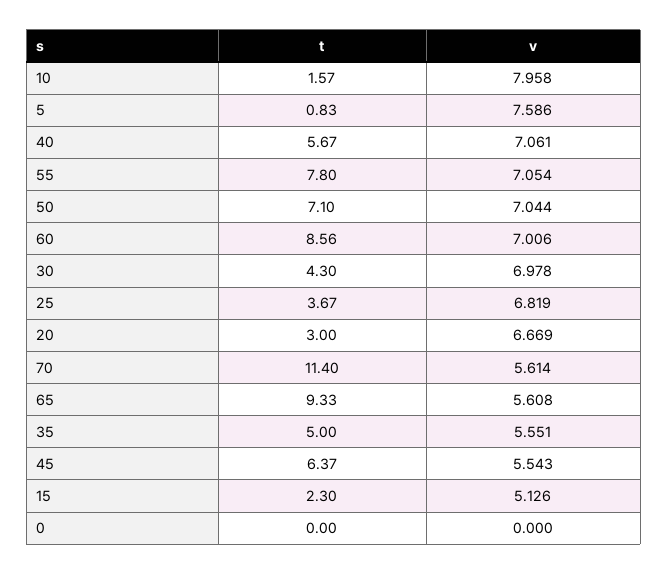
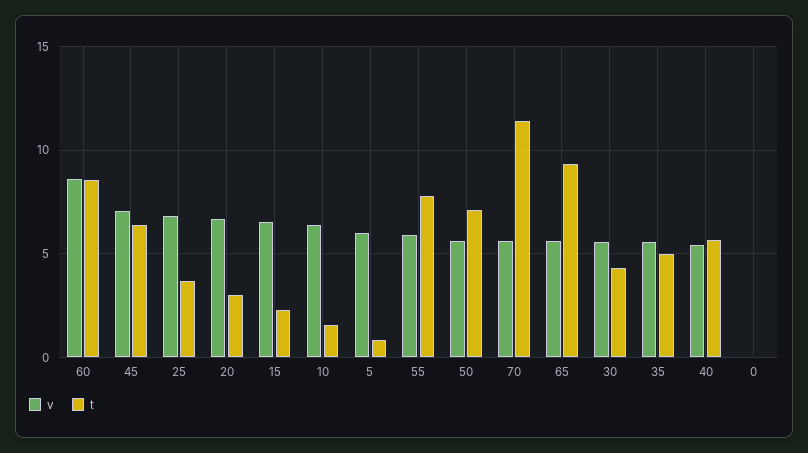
  {
    "t": {
      "10": 1.57,
      "5": 0.83,
      "40": 5.67,
      "55": 7.8,
      "50": 7.1,
      "60": 8.56,
      "30": 4.3,
      "25": 3.67,
      "20": 3,
      "70": 11.4,
      "65": 9.33,
      "35": 5,
      "45": 6.37,
      "15": 2.3,
      "0": 0
    },
    "v": {
-     "10": 7.958,
+     "10": 6.5,
-     "5": 7.586,
+     "5": 6,
-     "40": 7.061,
+     "40": 5.5,
-     "55": 7.054,
+     "55": 6,
-     "50": 7.044,
+     "50": 5.5,
-     "60": 7.006,
+     "60": 8.5,
-     "30": 6.978,
+     "30": 5.5,
      "25": 6.819,
      "20": 6.669,
      "70": 5.614,
      "65": 5.608,
      "35": 5.551,
-     "45": 5.543,
+     "45": 7,
-     "15": 5.126,
+     "15": 6.5,
      "0": 0
    }
  }

